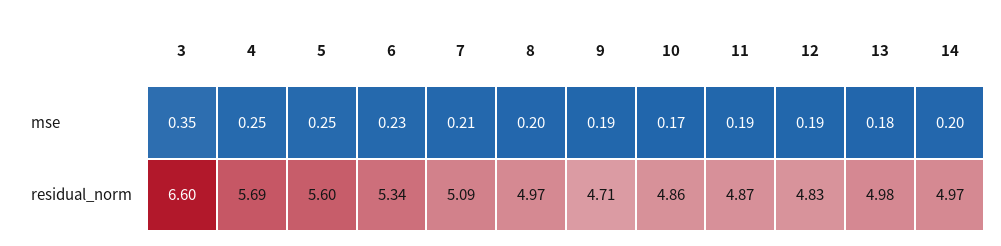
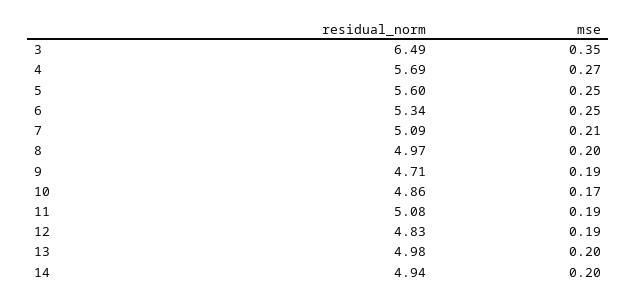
  {
    "3": {
      "mse": 0.35,
-     "residual_norm": 6.6
+     "residual_norm": 6.49
    },
    "4": {
-     "mse": 0.25,
+     "mse": 0.27,
      "residual_norm": 5.69
    },
    "5": {
      "mse": 0.25,
      "residual_norm": 5.6
    },
    "6": {
-     "mse": 0.23,
+     "mse": 0.25,
      "residual_norm": 5.34
    },
    "7": {
      "mse": 0.21,
      "residual_norm": 5.09
    },
    "8": {
      "mse": 0.2,
      "residual_norm": 4.97
    },
    "9": {
      "mse": 0.19,
      "residual_norm": 4.71
    },
    "10": {
      "mse": 0.17,
      "residual_norm": 4.86
    },
    "11": {
      "mse": 0.19,
-     "residual_norm": 4.87
+     "residual_norm": 5.08
    },
    "12": {
      "mse": 0.19,
      "residual_norm": 4.83
    },
    "13": {
-     "mse": 0.18,
+     "mse": 0.2,
      "residual_norm": 4.98
    },
    "14": {
      "mse": 0.2,
-     "residual_norm": 4.97
+     "residual_norm": 4.94
    }
  }

